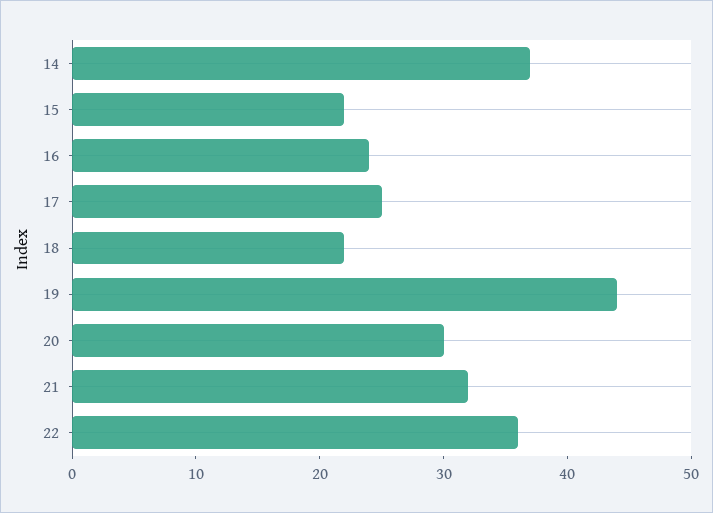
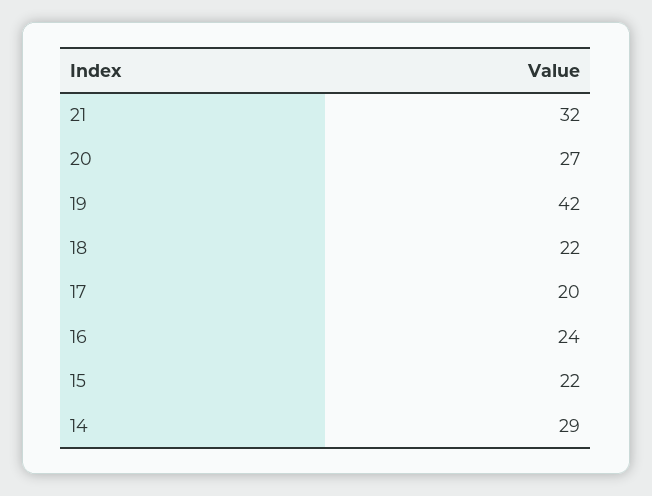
  {
-   "14": 37,
+   "14": 29,
    "15": 22,
    "16": 24,
-   "17": 25,
+   "17": 20,
    "18": 22,
-   "19": 44,
+   "19": 42,
-   "20": 30,
+   "20": 27,
-   "21": 32,
+   "21": 32
-   "22": 36
  }

